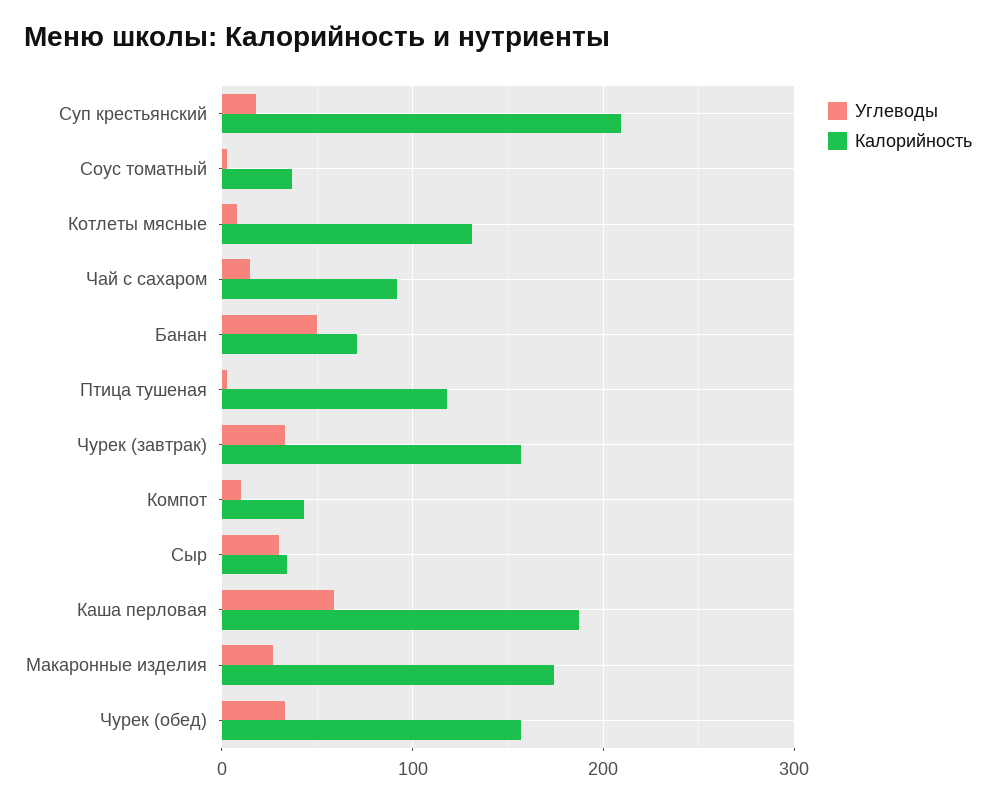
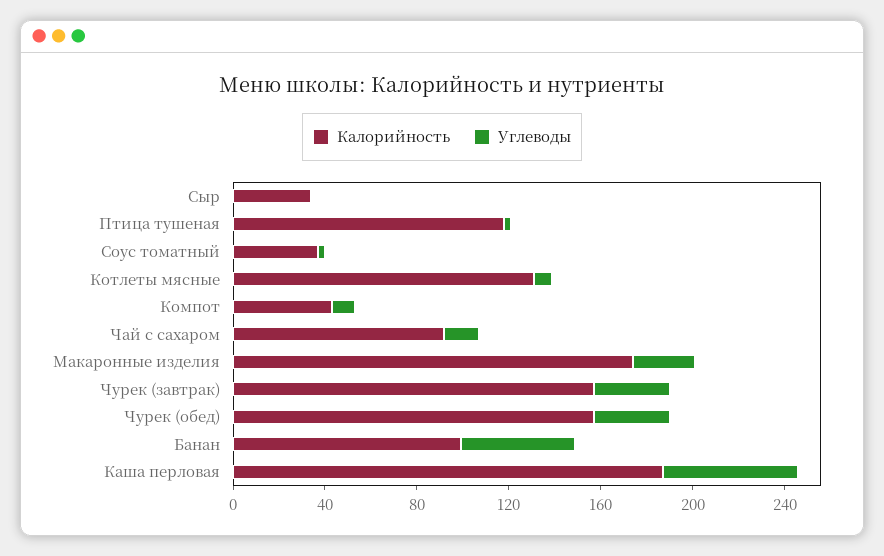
  {
    "Углеводы": {
-     "Суп крестьянский": 20,
      "Соус томатный": 0,
      "Котлеты мясные": 10,
      "Чай с сахаром": 20,
      "Банан": 50,
      "Птица тушеная": 0,
      "Чурек (завтрак)": 30,
      "Компот": 10,
-     "Сыр": 30,
+     "Сыр": 0,
      "Каша перловая": 60,
      "Макаронные изделия": 30,
      "Чурек (обед)": 30
    },
    "Калорийность": {
-     "Суп крестьянский": 210,
      "Соус томатный": 40,
      "Котлеты мясные": 130,
      "Чай с сахаром": 90,
-     "Банан": 70,
+     "Банан": 100,
      "Птица тушеная": 120,
      "Чурек (завтрак)": 160,
      "Компот": 40,
      "Сыр": 30,
      "Каша перловая": 190,
      "Макаронные изделия": 170,
      "Чурек (обед)": 160
    }
  }

